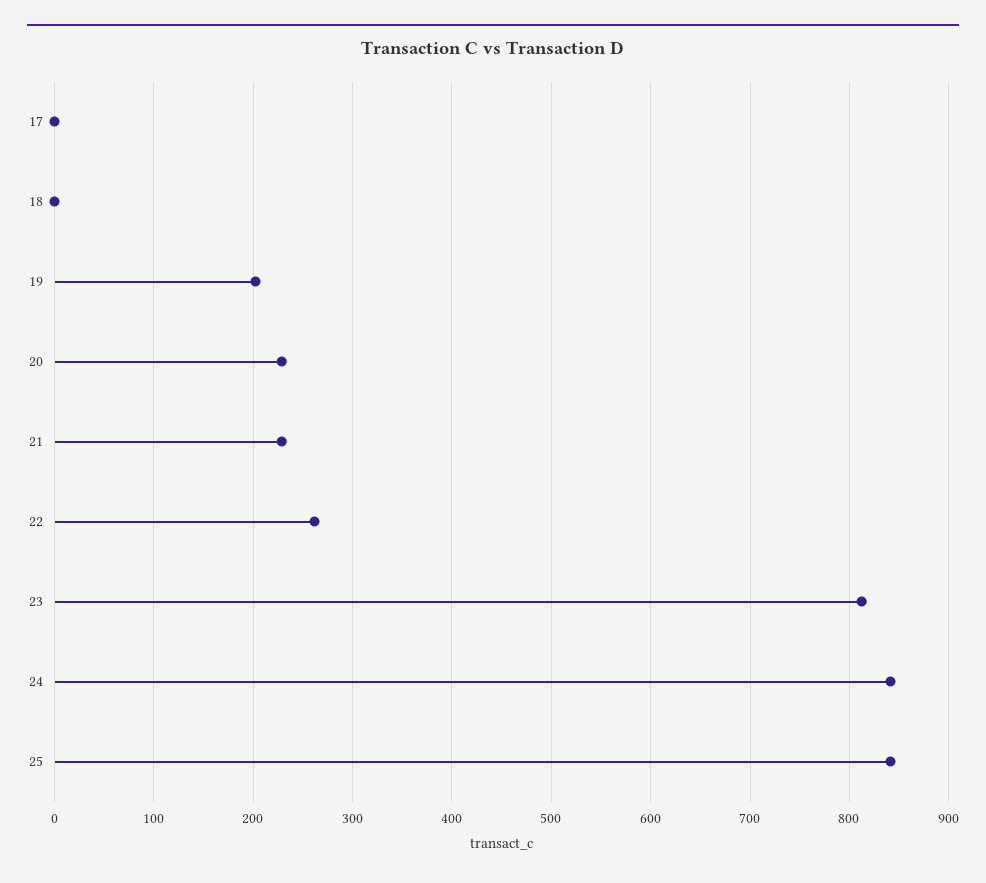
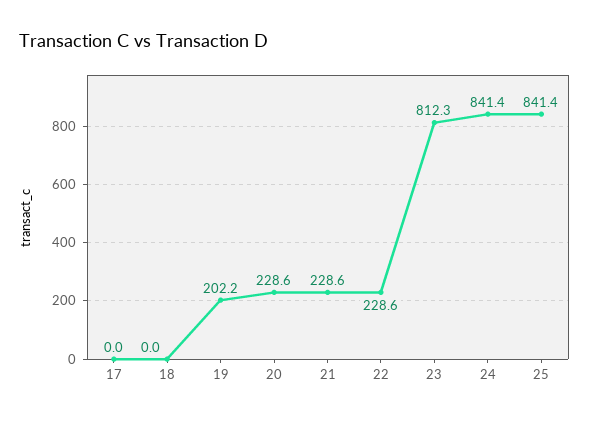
  {
    "17": 0,
    "18": 0,
    "19": 202.2,
    "20": 228.6,
    "21": 228.6,
-   "22": 260,
+   "22": 228.6,
    "23": 812.3,
    "24": 841.4,
    "25": 841.4
  }

